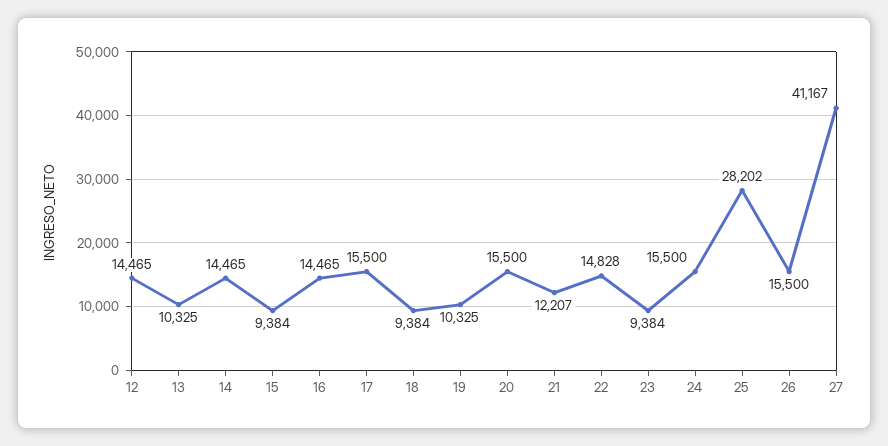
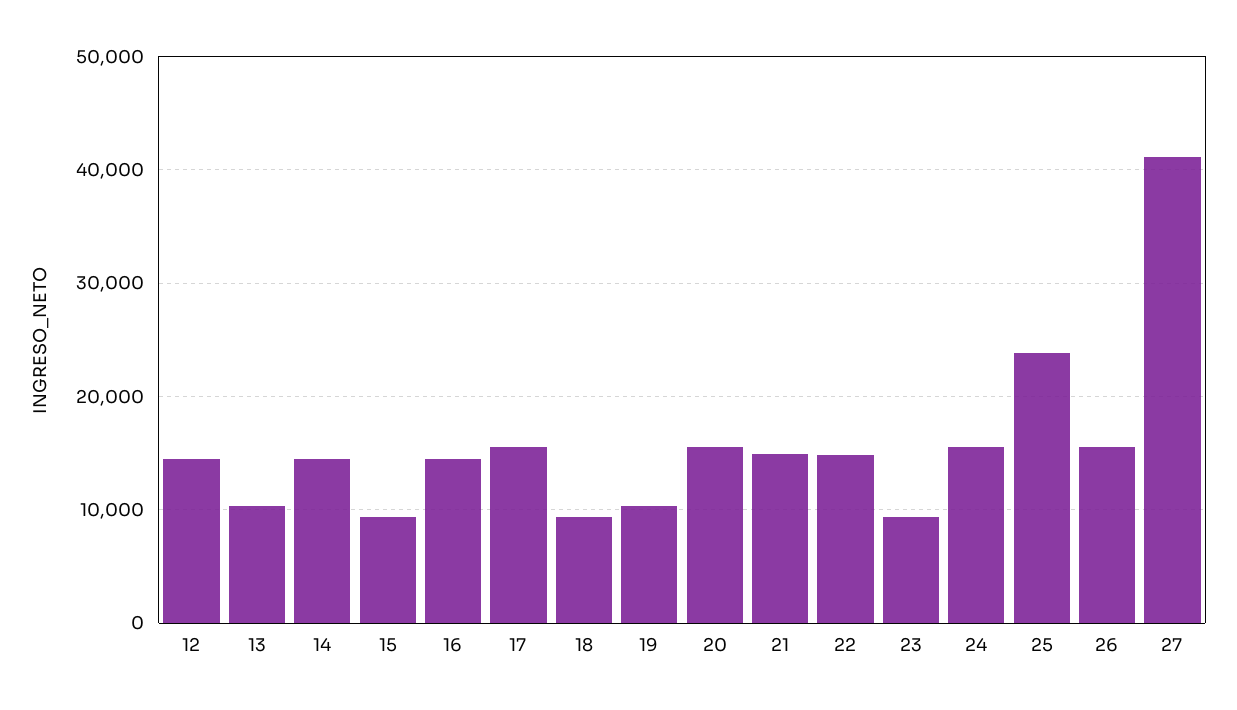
  {
    "12": 14465,
    "13": 10325,
    "14": 14465,
    "15": 9384,
    "16": 14465,
    "17": 15500,
    "18": 9384,
    "19": 10325,
    "20": 15500,
-   "21": 12207,
+   "21": 15000,
    "22": 14828,
    "23": 9384,
    "24": 15500,
-   "25": 28202,
+   "25": 24000,
    "26": 15500,
    "27": 41167
  }

